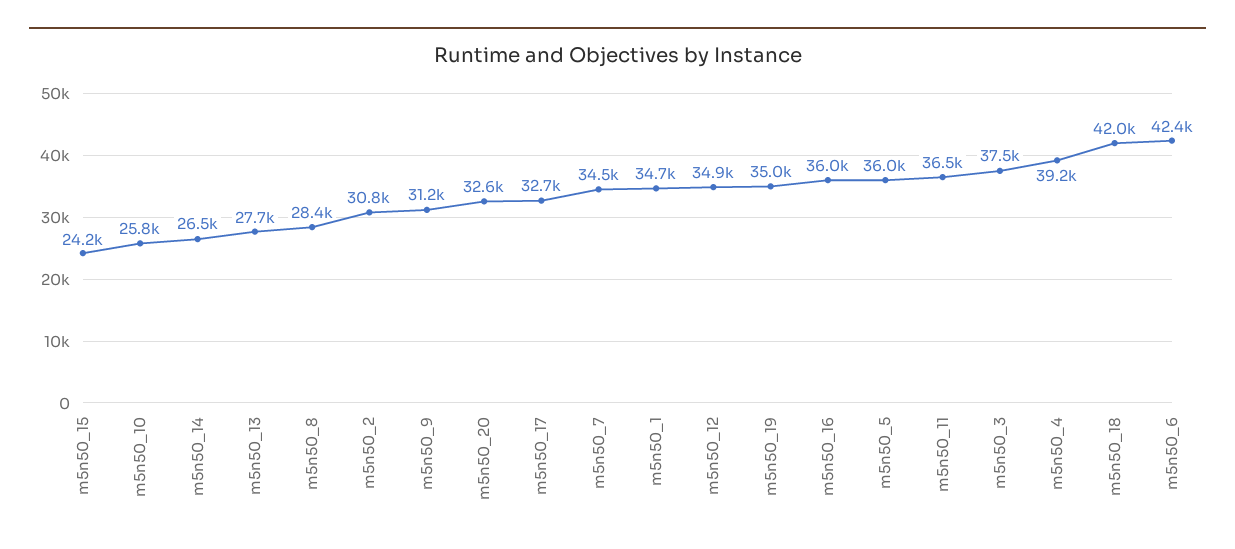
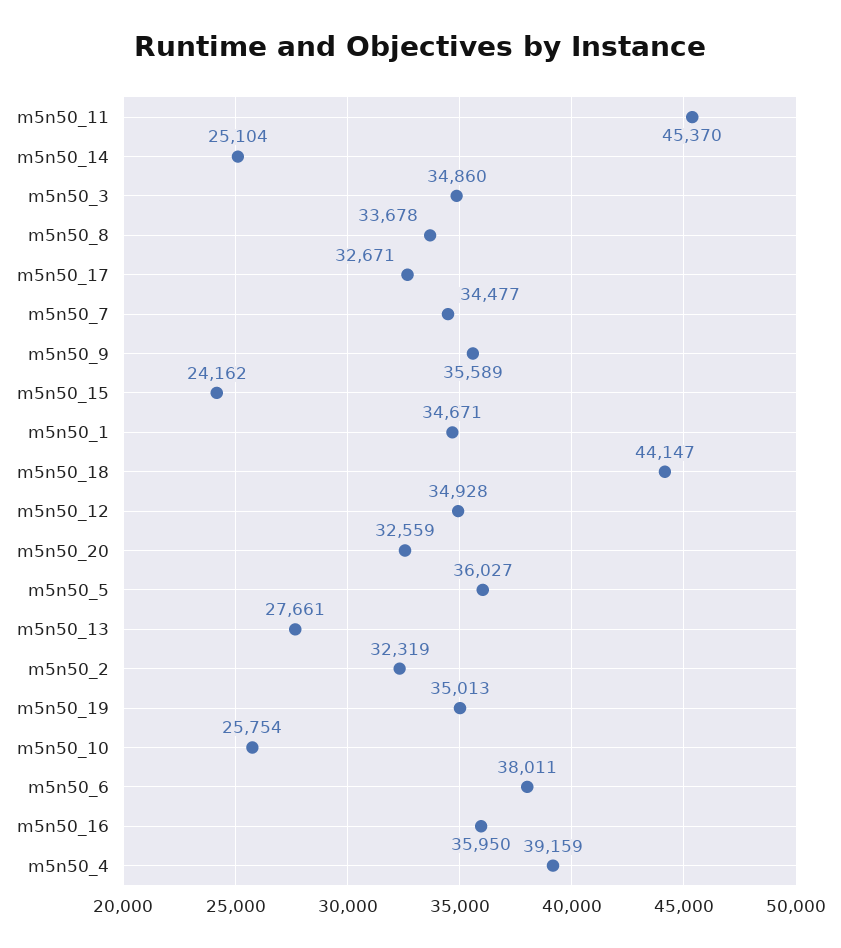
  {
    "m5n50_15": 24162,
    "m5n50_10": 25754,
-   "m5n50_14": 26500,
+   "m5n50_14": 25104,
    "m5n50_13": 27661,
-   "m5n50_8": 28400,
+   "m5n50_8": 33678,
-   "m5n50_2": 30800,
+   "m5n50_2": 32319,
-   "m5n50_9": 31200,
+   "m5n50_9": 35589,
    "m5n50_20": 32559,
    "m5n50_17": 32671,
    "m5n50_7": 34477,
    "m5n50_1": 34671,
    "m5n50_12": 34928,
    "m5n50_19": 35013,
    "m5n50_16": 35950,
    "m5n50_5": 36027,
-   "m5n50_11": 36500,
+   "m5n50_11": 45370,
-   "m5n50_3": 37500,
+   "m5n50_3": 34860,
    "m5n50_4": 39159,
-   "m5n50_18": 42000,
+   "m5n50_18": 44147,
-   "m5n50_6": 42400
+   "m5n50_6": 38011
  }

